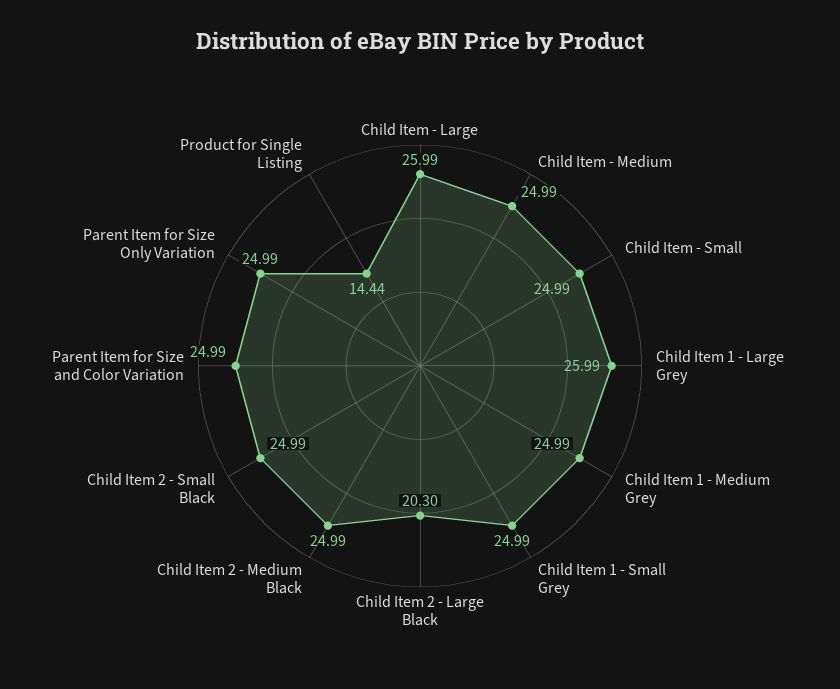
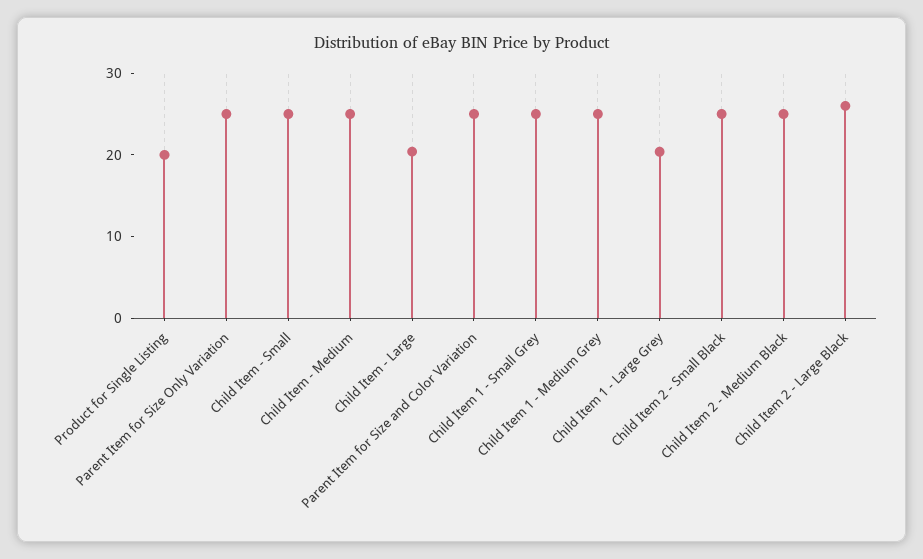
  {
-   "Child Item - Large": 25.99,
+   "Child Item - Large": 20,
    "Child Item - Medium": 24.99,
    "Child Item - Small": 24.99,
-   "Child Item 1 - Large Grey": 25.99,
+   "Child Item 1 - Large Grey": 20,
    "Child Item 1 - Medium Grey": 24.99,
    "Child Item 1 - Small Grey": 24.99,
-   "Child Item 2 - Large Black": 20.3,
+   "Child Item 2 - Large Black": 26,
    "Child Item 2 - Medium Black": 24.99,
    "Child Item 2 - Small Black": 24.99,
    "Parent Item for Size and Color Variation": 24.99,
    "Parent Item for Size Only Variation": 24.99,
-   "Product for Single Listing": 14.44
+   "Product for Single Listing": 20
  }

